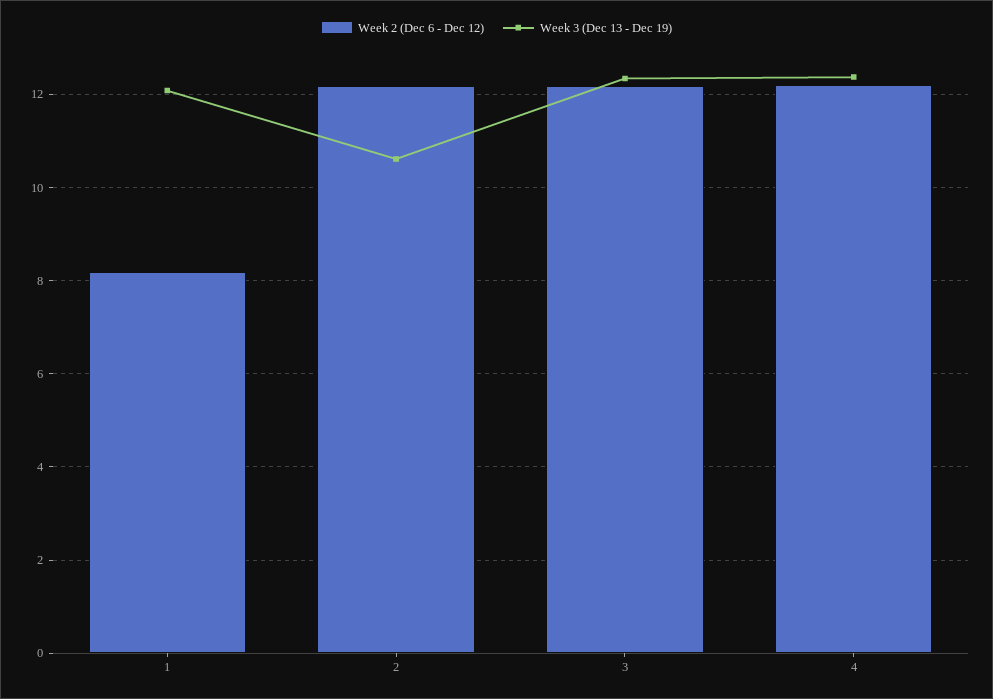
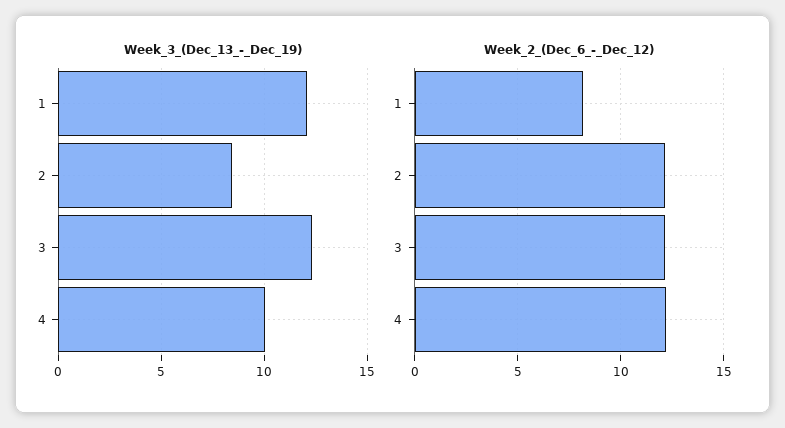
  {
    "Week 2 (Dec 6 - Dec 12)": {
      "1": 8.2,
      "2": 12.2,
      "3": 12.2,
      "4": 12.2
    },
    "Week 3 (Dec 13 - Dec 19)": {
      "1": 12,
-     "2": 10.6,
+     "2": 8.5,
      "3": 12.4,
-     "4": 12.4
+     "4": 10
    }
  }

